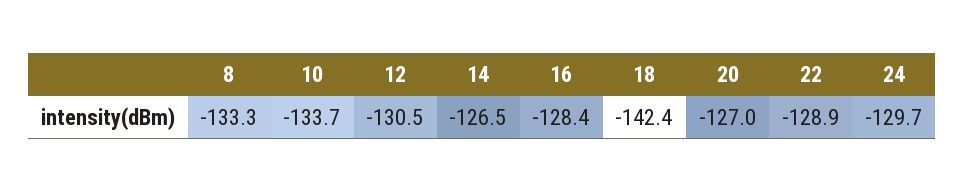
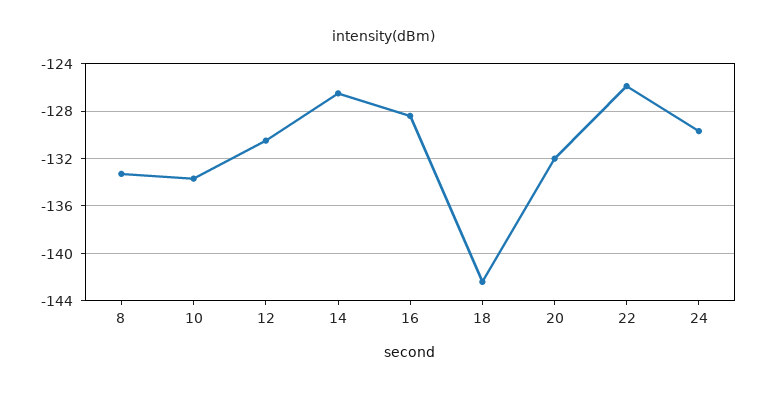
  {
    "8": -133.3,
    "10": -133.7,
    "12": -130.5,
    "14": -126.5,
    "16": -128.4,
    "18": -142.4,
-   "20": -127,
+   "20": -132,
-   "22": -128.9,
+   "22": -126,
    "24": -129.7
  }

